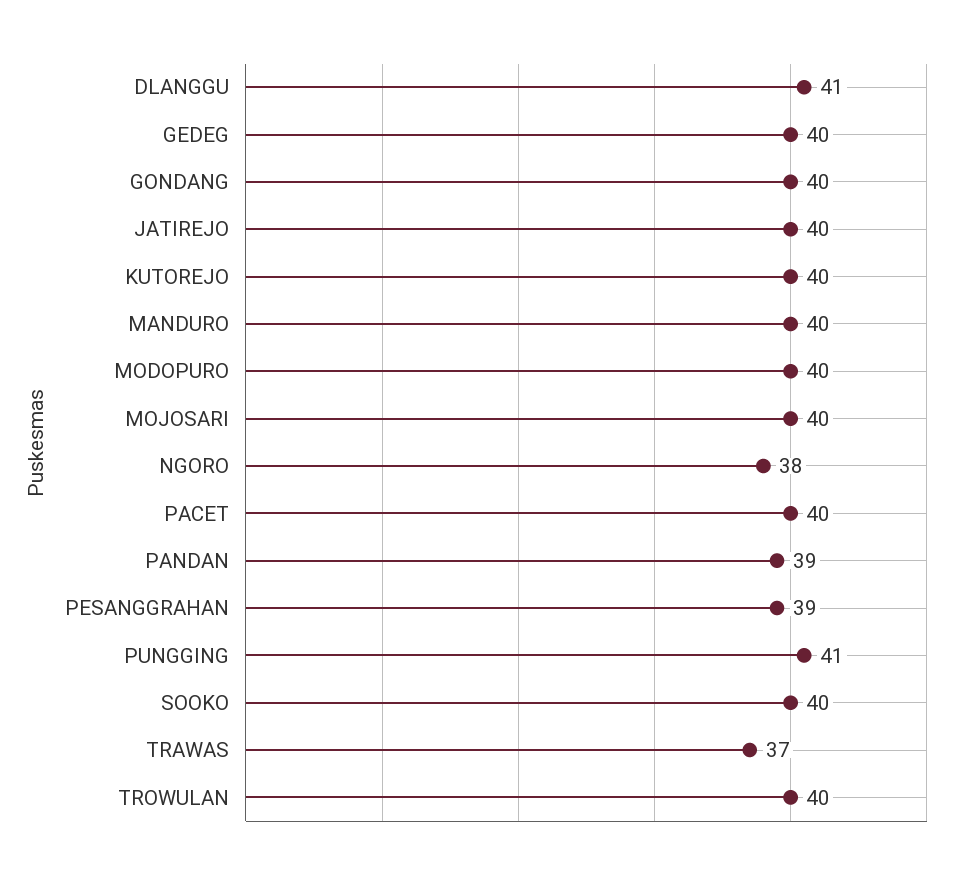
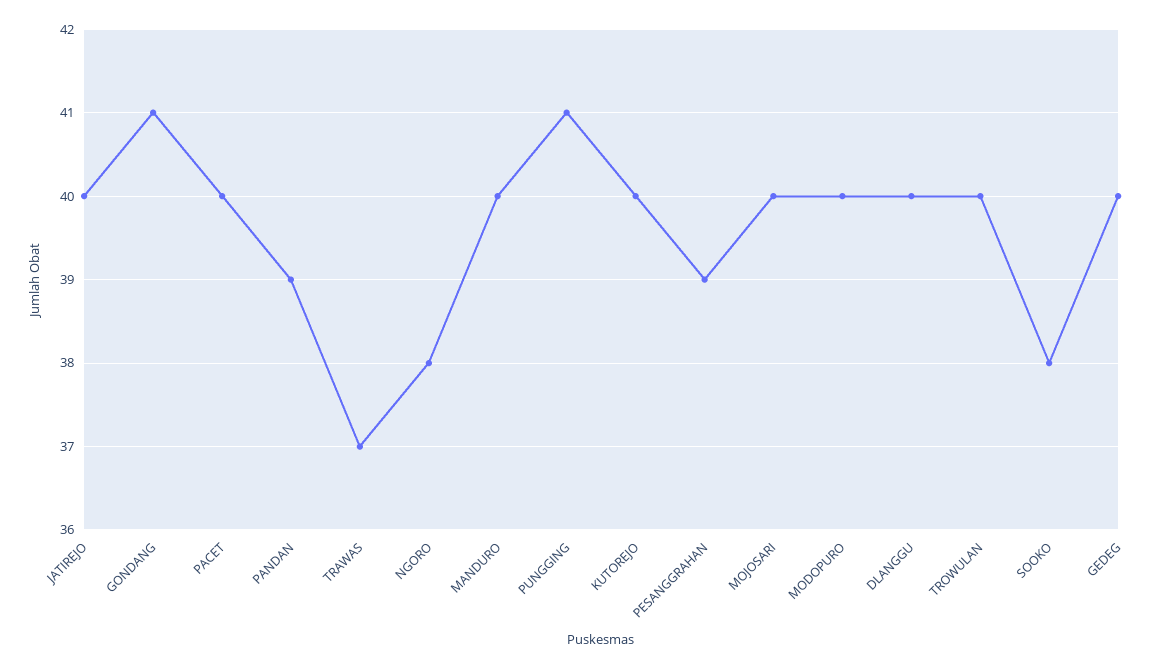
  {
-   "DLANGGU": 41,
+   "DLANGGU": 40,
    "GEDEG": 40,
-   "GONDANG": 40,
+   "GONDANG": 41,
    "JATIREJO": 40,
    "KUTOREJO": 40,
    "MANDURO": 40,
    "MODOPURO": 40,
    "MOJOSARI": 40,
    "NGORO": 38,
    "PACET": 40,
    "PANDAN": 39,
    "PESANGGRAHAN": 39,
    "PUNGGING": 41,
-   "SOOKO": 40,
+   "SOOKO": 38,
    "TRAWAS": 37,
    "TROWULAN": 40
  }

